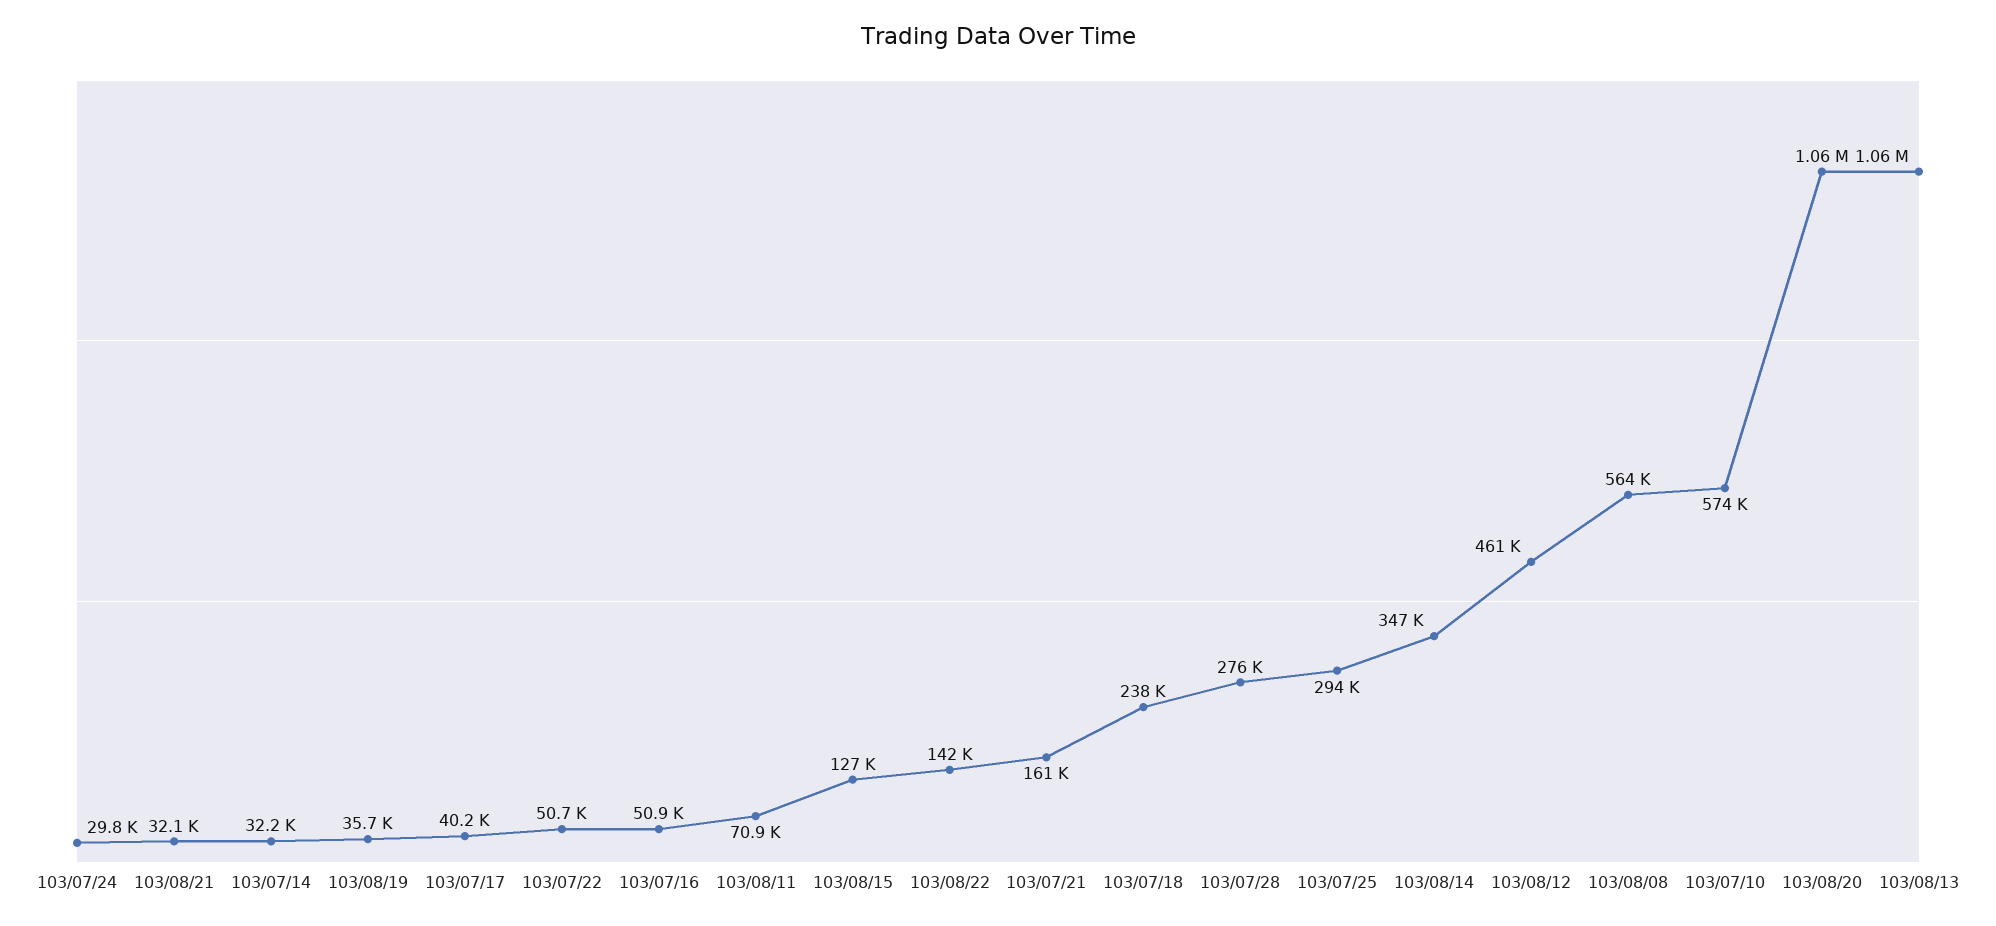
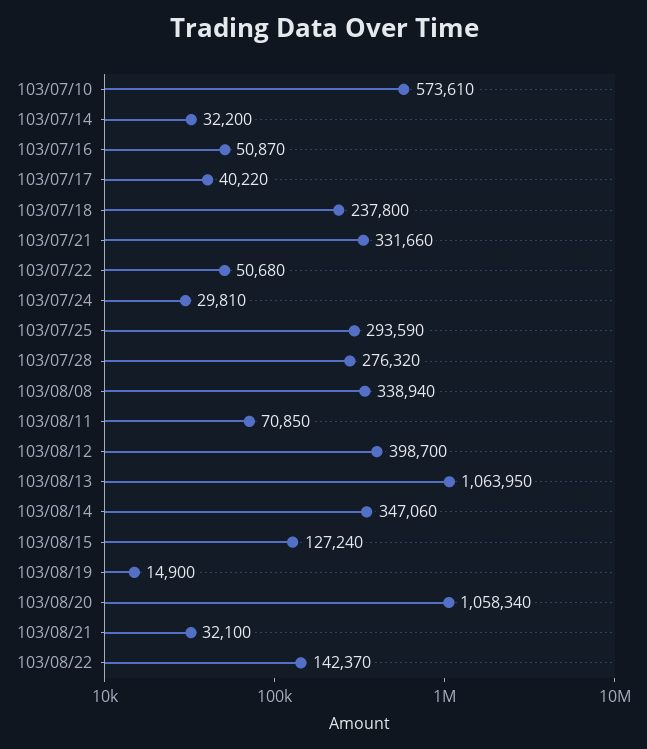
  {
    "103/07/24": 29810,
    "103/08/21": 32100,
    "103/07/14": 32200,
-   "103/08/19": 35700,
+   "103/08/19": 14900,
    "103/07/17": 40220,
    "103/07/22": 50680,
    "103/07/16": 50870,
    "103/08/11": 70850,
    "103/08/15": 127240,
    "103/08/22": 142370,
-   "103/07/21": 161000,
+   "103/07/21": 331660,
    "103/07/18": 237800,
    "103/07/28": 276320,
    "103/07/25": 293590,
    "103/08/14": 347060,
-   "103/08/12": 461000,
+   "103/08/12": 398700,
-   "103/08/08": 564000,
+   "103/08/08": 338940,
    "103/07/10": 573610,
    "103/08/20": 1058340,
    "103/08/13": 1063950
  }

